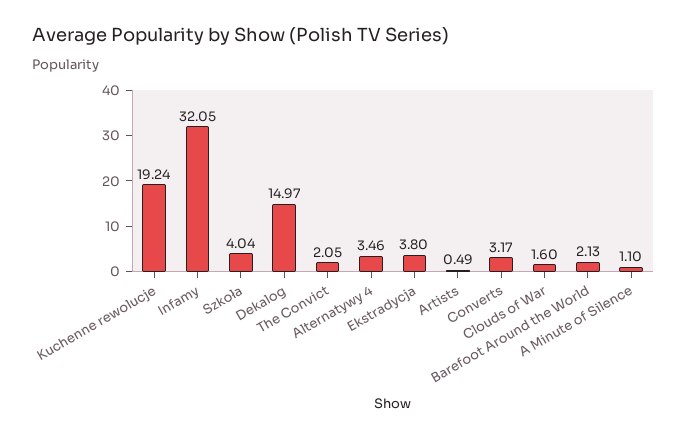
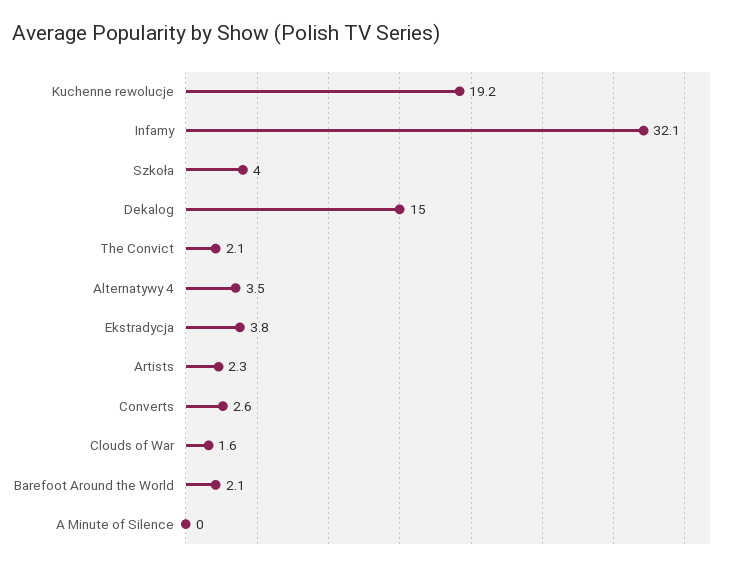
  {
    "Kuchenne rewolucje": 19.24,
    "Infamy": 32.05,
    "Szkoła": 4.04,
    "Dekalog": 14.97,
    "The Convict": 2.05,
    "Alternatywy 4": 3.46,
    "Ekstradycja": 3.8,
-   "Artists": 0.49,
+   "Artists": 2.3,
-   "Converts": 3.17,
+   "Converts": 2.6,
    "Clouds of War": 1.6,
    "Barefoot Around the World": 2.13,
-   "A Minute of Silence": 1.1
+   "A Minute of Silence": 0
  }

